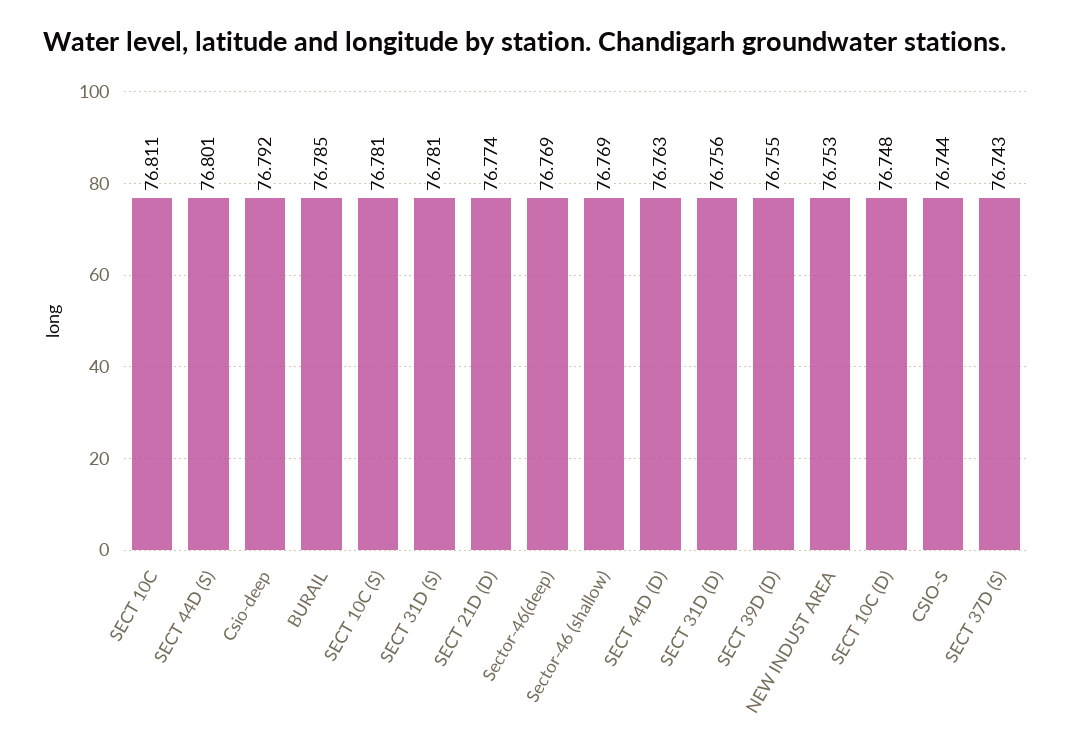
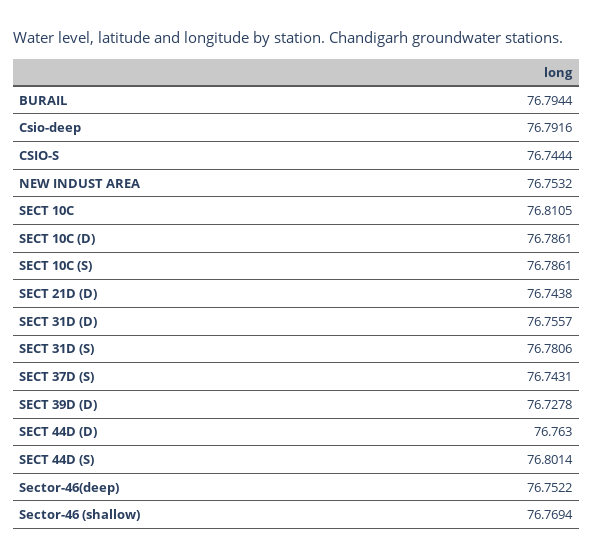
  {
    "SECT 10C": 76.8105,
    "SECT 44D (S)": 76.8014,
    "Csio-deep": 76.7916,
-   "BURAIL": 76.785,
+   "BURAIL": 76.7944,
-   "SECT 10C (S)": 76.781,
+   "SECT 10C (S)": 76.7861,
    "SECT 31D (S)": 76.7806,
-   "SECT 21D (D)": 76.774,
+   "SECT 21D (D)": 76.7438,
-   "Sector-46(deep)": 76.769,
+   "Sector-46(deep)": 76.7522,
    "Sector-46 (shallow)": 76.7694,
    "SECT 44D (D)": 76.763,
    "SECT 31D (D)": 76.7557,
-   "SECT 39D (D)": 76.755,
+   "SECT 39D (D)": 76.7278,
    "NEW INDUST AREA": 76.7532,
-   "SECT 10C (D)": 76.748,
+   "SECT 10C (D)": 76.7861,
    "CSIO-S": 76.7444,
    "SECT 37D (S)": 76.7431
  }

